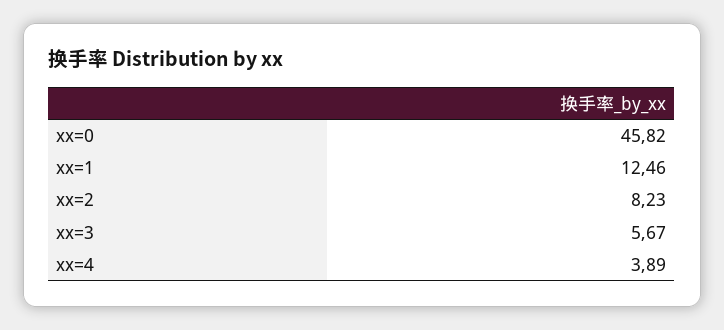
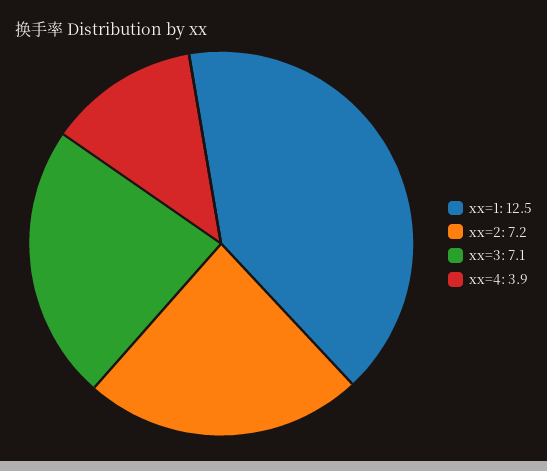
  {
-   "xx=0": 45.82,
    "xx=1": 12.46,
-   "xx=2": 8.23,
+   "xx=2": 7.2,
-   "xx=3": 5.67,
+   "xx=3": 7.1,
    "xx=4": 3.89
  }

